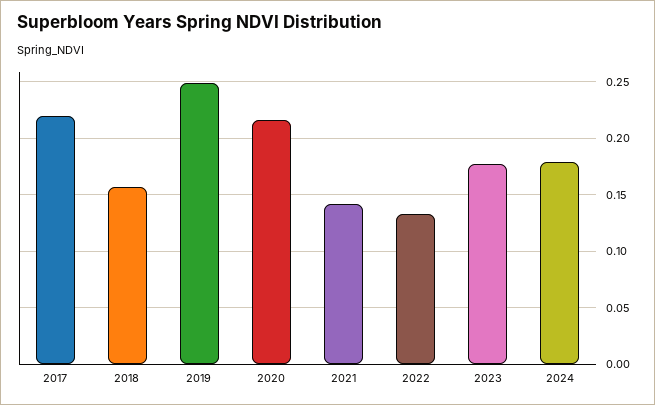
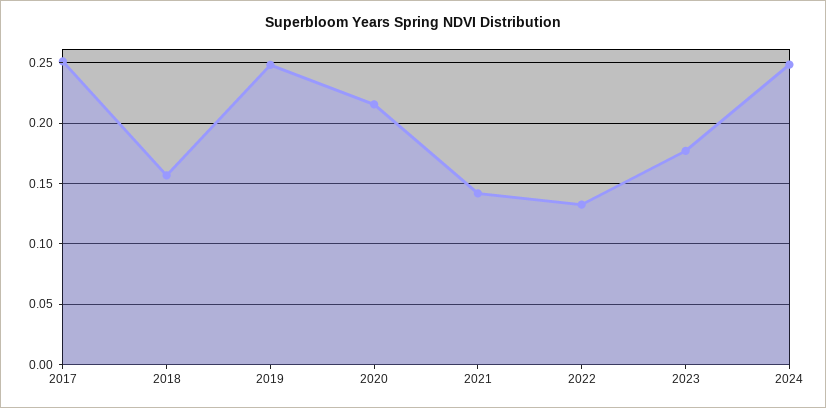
  {
-   "2017": 0.22,
+   "2017": 0.25,
    "2018": 0.155,
    "2019": 0.25,
    "2020": 0.215,
    "2021": 0.14,
    "2022": 0.135,
    "2023": 0.175,
-   "2024": 0.18
+   "2024": 0.25
  }

